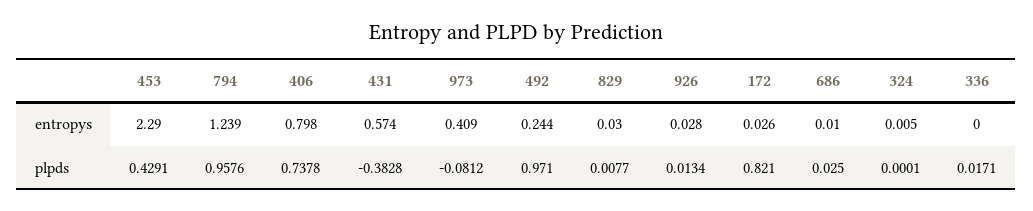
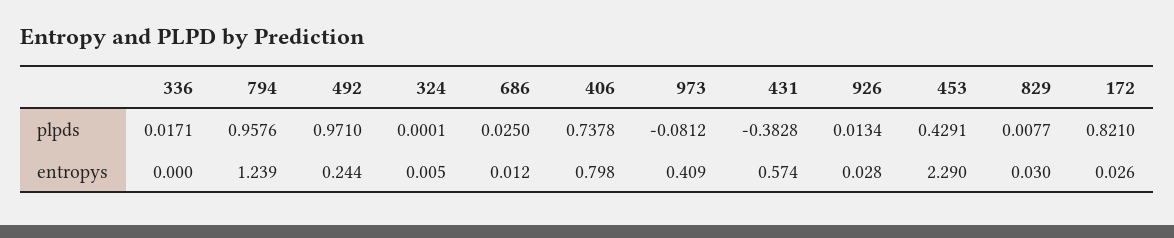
  {
    "453": {
      "entropys": 2.29,
      "plpds": 0.4291
    },
    "794": {
      "entropys": 1.239,
      "plpds": 0.9576
    },
    "406": {
      "entropys": 0.798,
      "plpds": 0.7378
    },
    "431": {
      "entropys": 0.574,
      "plpds": -0.3828
    },
    "973": {
      "entropys": 0.409,
      "plpds": -0.0812
    },
    "492": {
      "entropys": 0.244,
      "plpds": 0.971
    },
    "829": {
      "entropys": 0.03,
      "plpds": 0.0077
    },
    "926": {
      "entropys": 0.028,
      "plpds": 0.0134
    },
    "172": {
      "entropys": 0.026,
      "plpds": 0.821
    },
    "686": {
-     "entropys": 0.01,
+     "entropys": 0.012,
      "plpds": 0.025
    },
    "324": {
      "entropys": 0.005,
      "plpds": 0.0001
    },
    "336": {
      "entropys": 0,
      "plpds": 0.0171
    }
  }

